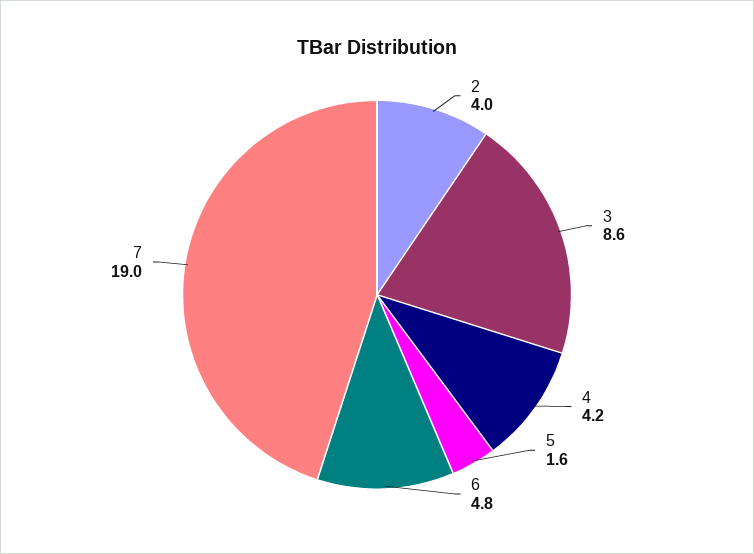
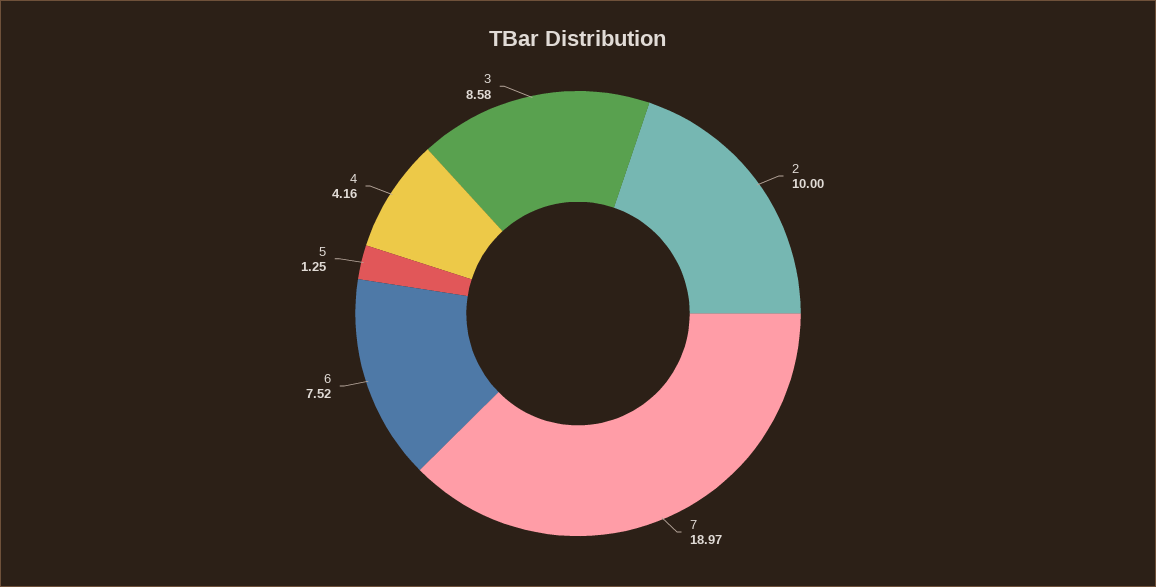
  {
-   "2": 4,
+   "2": 10,
    "3": 8.58,
    "4": 4.16,
-   "5": 1.6,
+   "5": 1.25,
-   "6": 4.8,
+   "6": 7.52,
    "7": 18.97
  }

